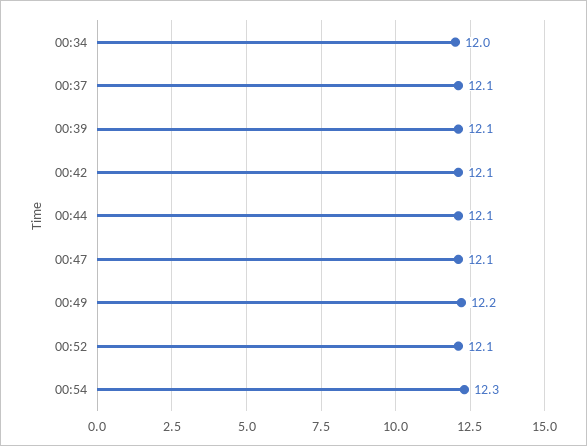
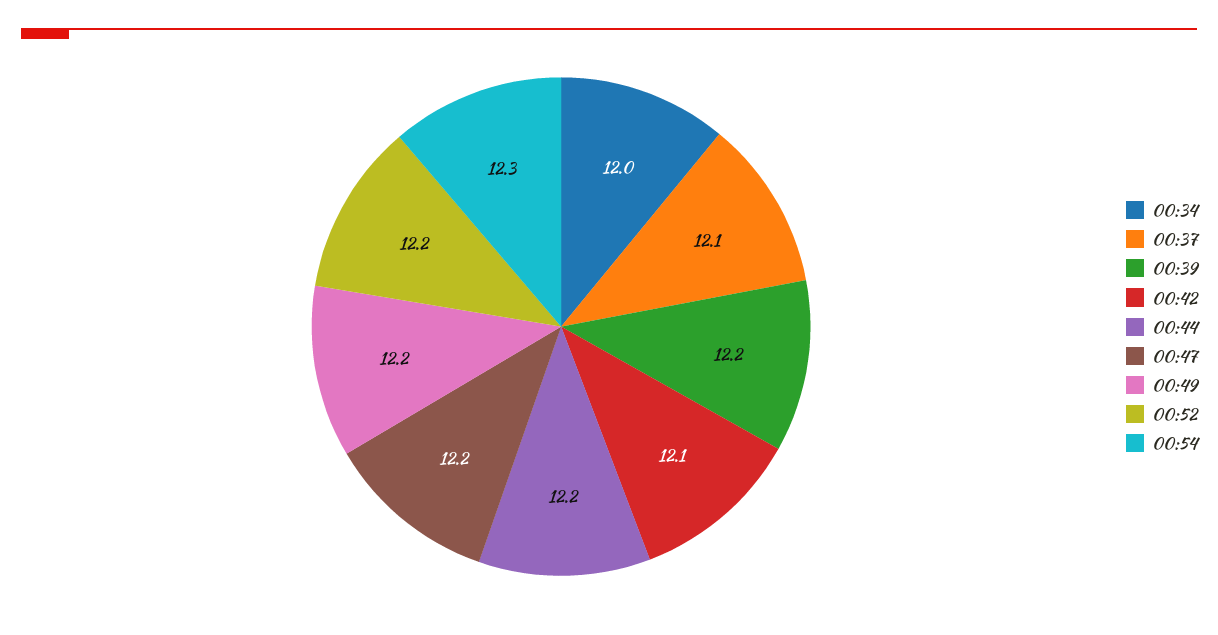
  {
    "00:34": 12,
    "00:37": 12.1,
-   "00:39": 12.1,
+   "00:39": 12.2,
    "00:42": 12.1,
-   "00:44": 12.1,
+   "00:44": 12.2,
-   "00:47": 12.1,
+   "00:47": 12.2,
    "00:49": 12.2,
-   "00:52": 12.1,
+   "00:52": 12.2,
    "00:54": 12.3
  }

